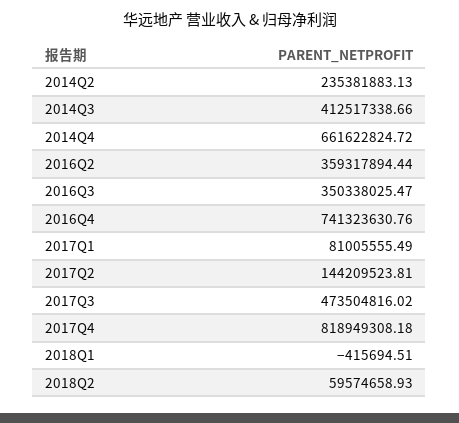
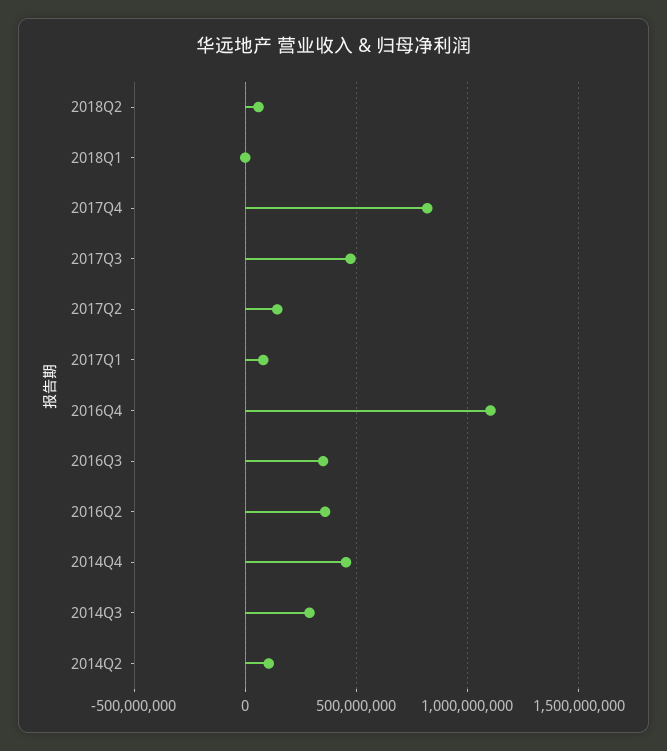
  {
-   "2014Q2": 235381883.13,
+   "2014Q2": 100000000,
-   "2014Q3": 412517338.66,
+   "2014Q3": 300000000,
-   "2014Q4": 661622824.72,
+   "2014Q4": 450000000,
    "2016Q2": 359317894.44,
    "2016Q3": 350338025.47,
-   "2016Q4": 741323630.76,
+   "2016Q4": 1100000000,
    "2017Q1": 81005555.49,
    "2017Q2": 144209523.81,
    "2017Q3": 473504816.02,
    "2017Q4": 818949308.18,
    "2018Q1": -415694.51,
    "2018Q2": 59574658.93
  }

